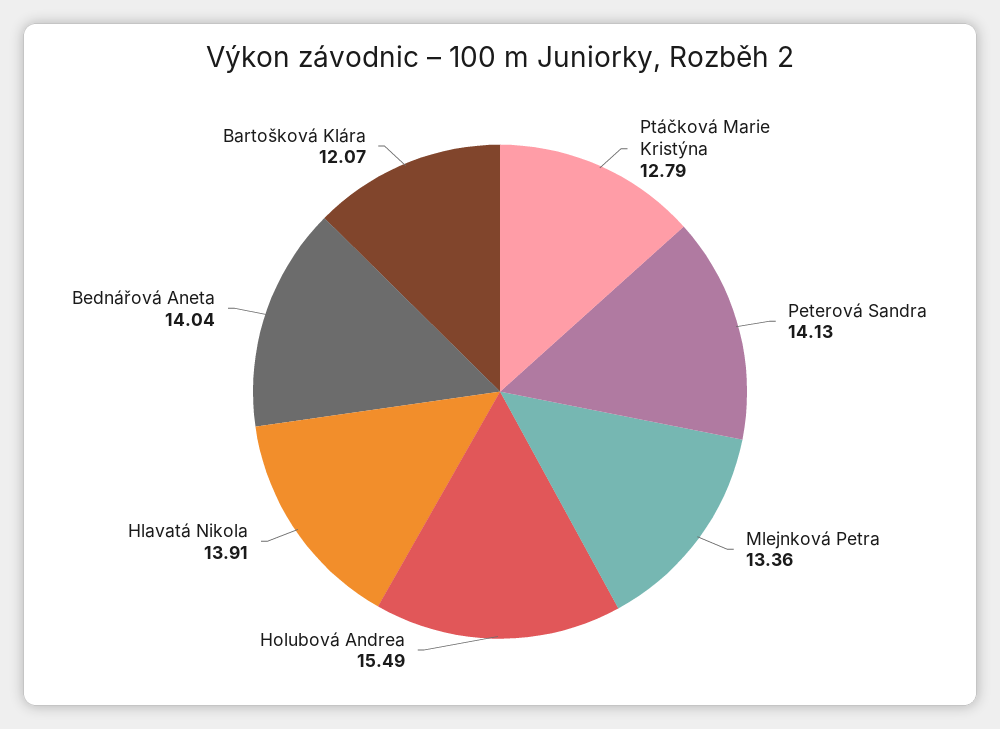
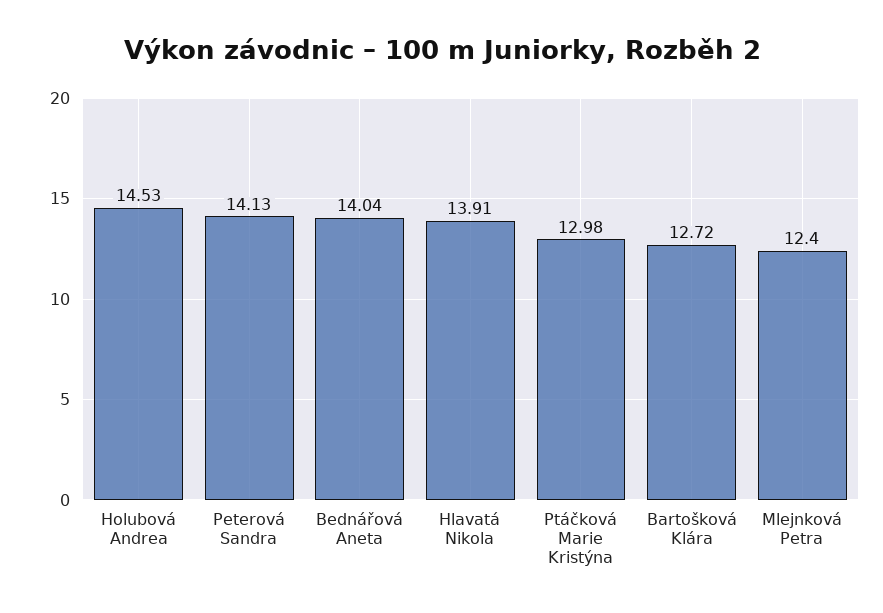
  {
-   "Ptáčková Marie Kristýna": 12.79,
+   "Ptáčková Marie Kristýna": 12.98,
    "Peterová Sandra": 14.13,
-   "Mlejnková Petra": 13.36,
+   "Mlejnková Petra": 12.4,
-   "Holubová Andrea": 15.49,
+   "Holubová Andrea": 14.53,
    "Hlavatá Nikola": 13.91,
    "Bednářová Aneta": 14.04,
-   "Bartošková Klára": 12.07
+   "Bartošková Klára": 12.72
  }

